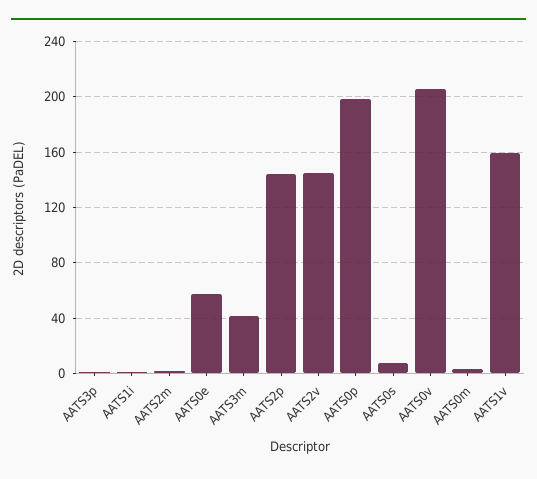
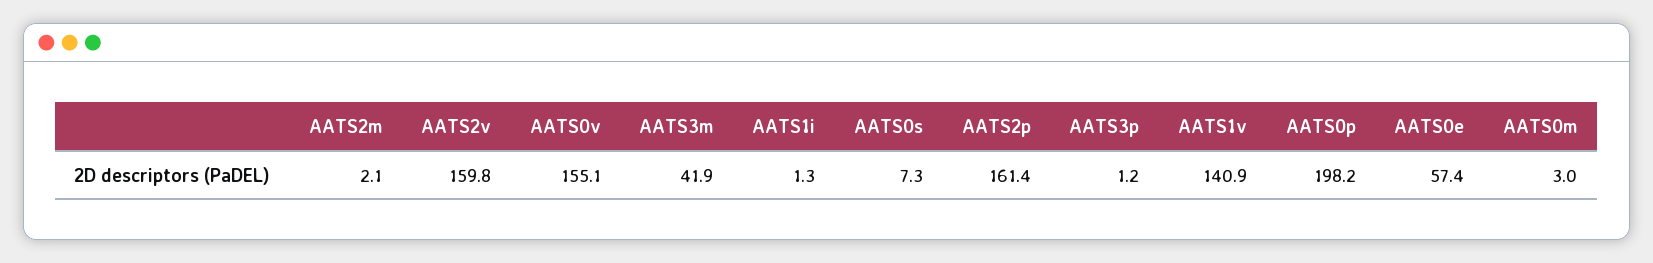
  {
    "AATS3p": 1.2,
    "AATS1i": 1.3,
    "AATS2m": 2.1,
    "AATS0e": 57.4,
    "AATS3m": 41.9,
-   "AATS2p": 145,
+   "AATS2p": 161.4,
-   "AATS2v": 145,
+   "AATS2v": 159.8,
    "AATS0p": 198.2,
    "AATS0s": 7.3,
-   "AATS0v": 205,
+   "AATS0v": 155.1,
    "AATS0m": 3,
-   "AATS1v": 160
+   "AATS1v": 140.9
  }

